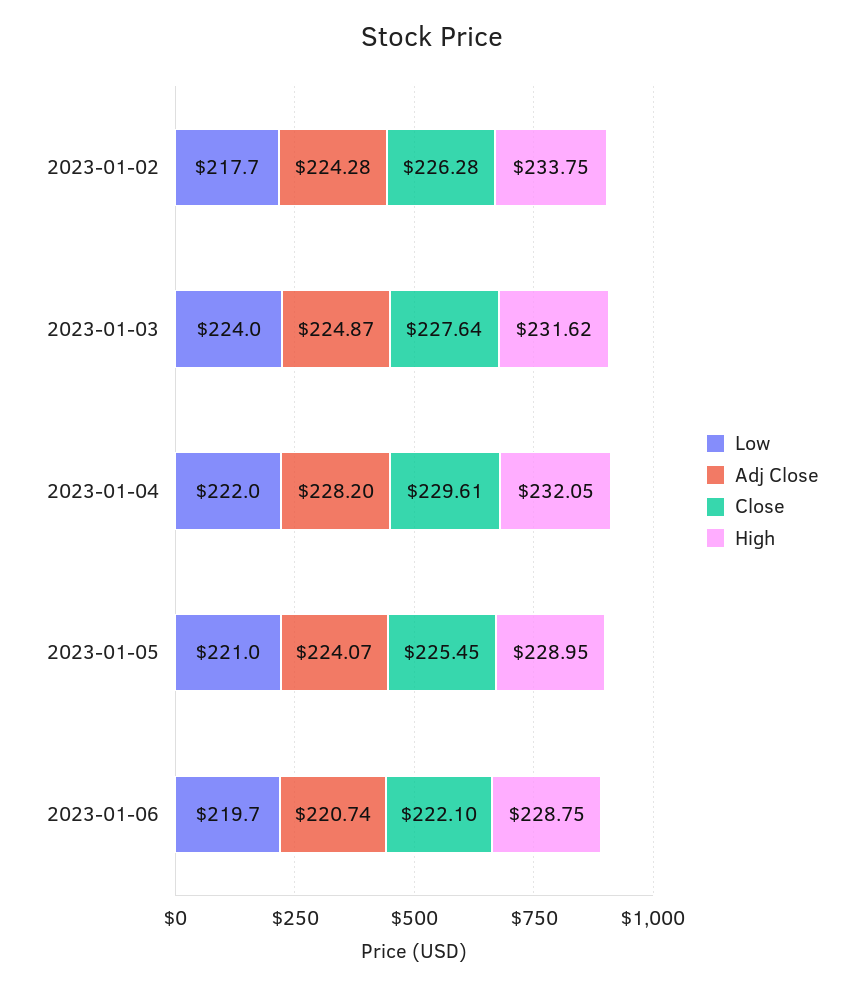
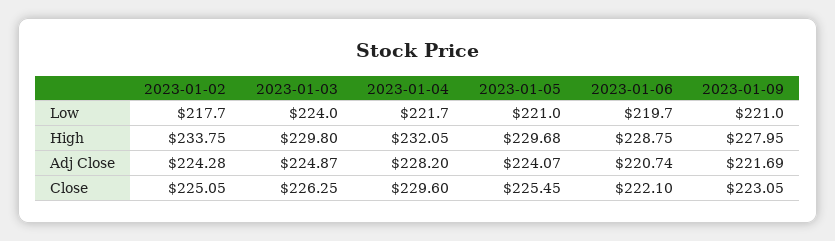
  {
    "Low": {
      "2023-01-02": 217.7,
      "2023-01-03": 224,
-     "2023-01-04": 222,
+     "2023-01-04": 221.7,
      "2023-01-05": 221,
-     "2023-01-06": 219.7
+     "2023-01-06": 219.7,
+     "2023-01-09": 221
    },
    "Adj Close": {
      "2023-01-02": 224.28,
      "2023-01-03": 224.87,
      "2023-01-04": 228.2,
      "2023-01-05": 224.07,
-     "2023-01-06": 220.74
+     "2023-01-06": 220.74,
+     "2023-01-09": 221.69
    },
    "Close": {
-     "2023-01-02": 226.28,
+     "2023-01-02": 225.05,
-     "2023-01-03": 227.64,
+     "2023-01-03": 226.25,
-     "2023-01-04": 229.61,
+     "2023-01-04": 229.6,
      "2023-01-05": 225.45,
-     "2023-01-06": 222.1
+     "2023-01-06": 222.1,
+     "2023-01-09": 223.05
    },
    "High": {
      "2023-01-02": 233.75,
-     "2023-01-03": 231.62,
+     "2023-01-03": 229.8,
      "2023-01-04": 232.05,
-     "2023-01-05": 228.95,
+     "2023-01-05": 229.68,
-     "2023-01-06": 228.75
+     "2023-01-06": 228.75,
+     "2023-01-09": 227.95
    }
  }

